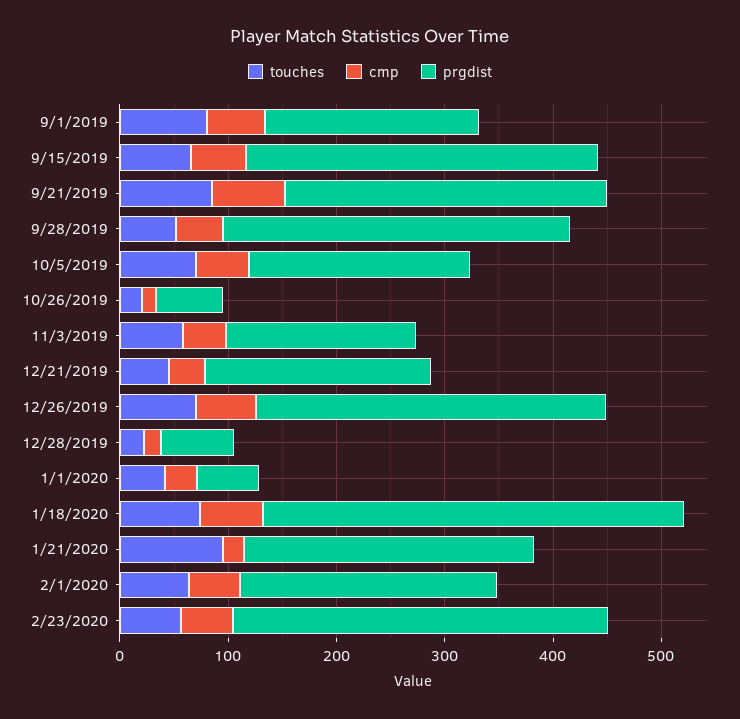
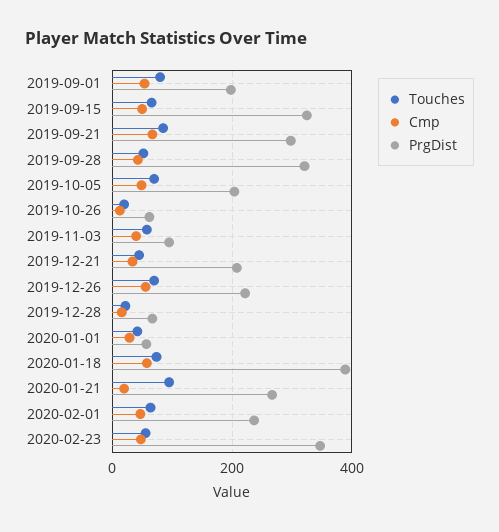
  {
    "touches": {
      "9/1/2019": 80,
      "9/15/2019": 60,
      "9/21/2019": 80,
      "9/28/2019": 60,
      "10/5/2019": 80,
      "10/26/2019": 20,
      "11/3/2019": 60,
      "12/21/2019": 40,
      "12/26/2019": 80,
      "12/28/2019": 20,
      "1/1/2020": 40,
      "1/18/2020": 80,
      "1/21/2020": 100,
      "2/1/2020": 60,
      "2/23/2020": 60
    },
    "cmp": {
      "9/1/2019": 60,
      "9/15/2019": 60,
      "9/21/2019": 60,
      "9/28/2019": 40,
      "10/5/2019": 40,
      "10/26/2019": 20,
      "11/3/2019": 40,
      "12/21/2019": 40,
      "12/26/2019": 60,
      "12/28/2019": 20,
      "1/1/2020": 20,
      "1/18/2020": 60,
      "1/21/2020": 20,
      "2/1/2020": 40,
      "2/23/2020": 40
    },
    "prgdist": {
      "9/1/2019": 200,
      "9/15/2019": 320,
      "9/21/2019": 300,
      "9/28/2019": 320,
      "10/5/2019": 200,
      "10/26/2019": 60,
-     "11/3/2019": 180,
+     "11/3/2019": 100,
      "12/21/2019": 200,
-     "12/26/2019": 320,
+     "12/26/2019": 220,
      "12/28/2019": 60,
      "1/1/2020": 60,
      "1/18/2020": 380,
      "1/21/2020": 260,
      "2/1/2020": 240,
      "2/23/2020": 340
    }
  }

